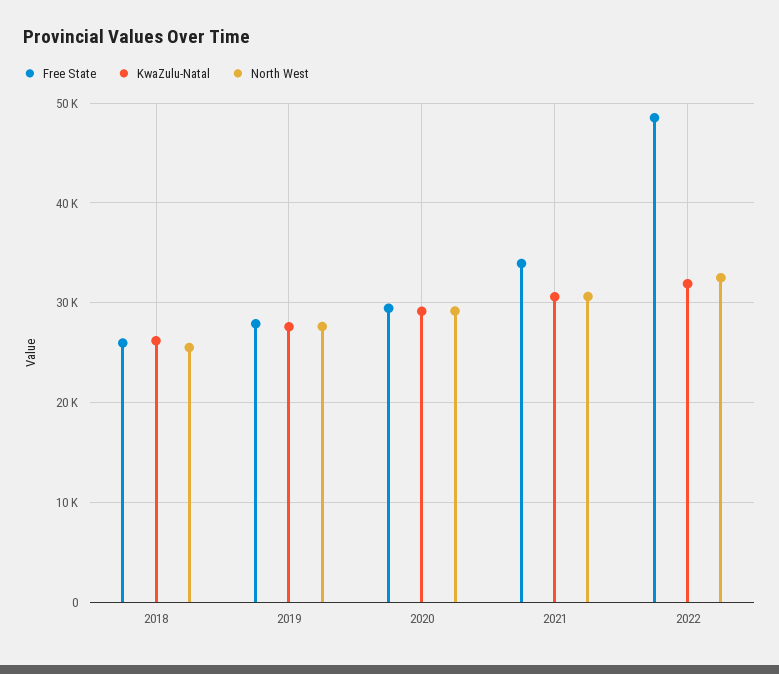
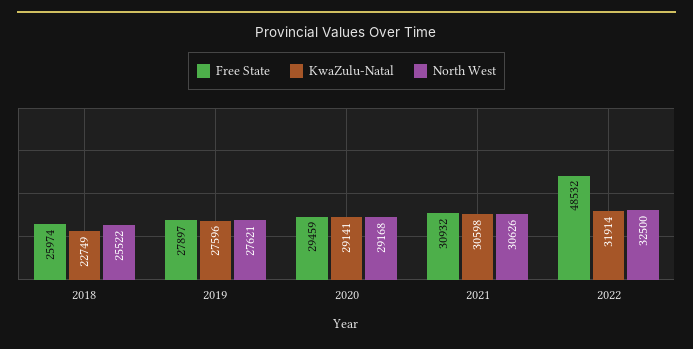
  {
    "Free State": {
      "2018": 25974,
      "2019": 27897,
      "2020": 29459,
-     "2021": 34000,
+     "2021": 30932,
      "2022": 48532
    },
    "KwaZulu-Natal": {
-     "2018": 26000,
+     "2018": 22749,
      "2019": 27596,
      "2020": 29141,
      "2021": 30598,
      "2022": 31914
    },
    "North West": {
      "2018": 25522,
      "2019": 27621,
      "2020": 29168,
      "2021": 30626,
      "2022": 32500
    }
  }

